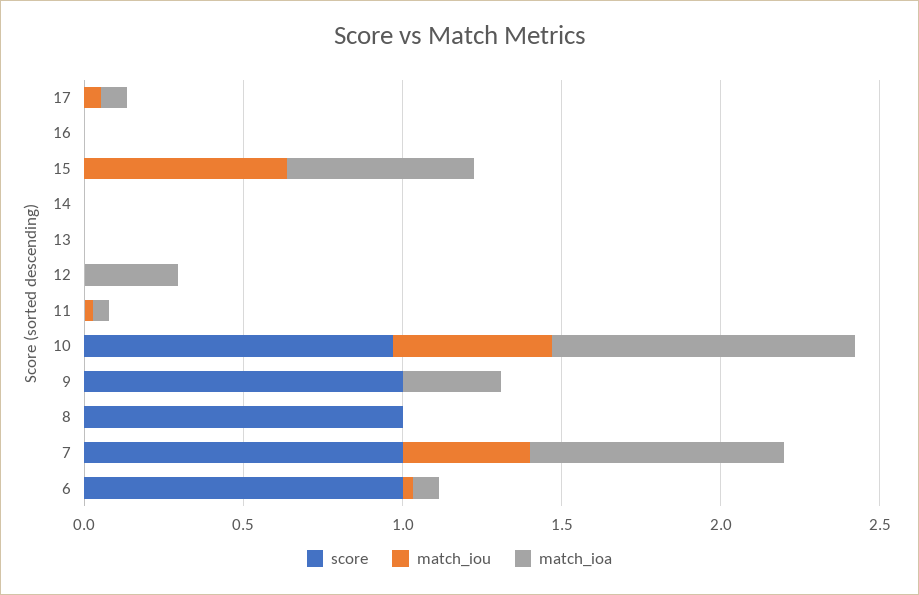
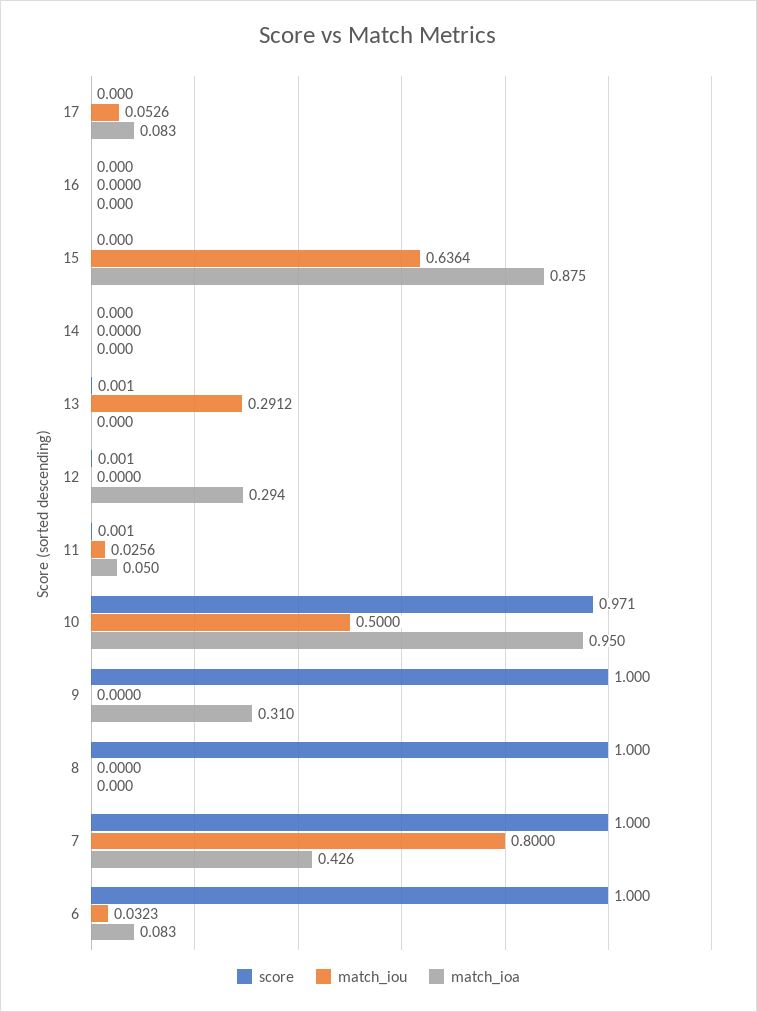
  {
    "score": {
      "17": 0,
      "16": 0,
      "15": 0,
      "14": 0,
      "13": 0.001,
      "12": 0.001,
      "11": 0.001,
      "10": 0.971,
      "9": 1,
      "8": 1,
      "7": 1,
      "6": 1
    },
    "match_iou": {
      "17": 0.0526,
      "16": 0,
      "15": 0.6364,
      "14": 0,
-     "13": 0,
+     "13": 0.2912,
      "12": 0,
      "11": 0.0256,
      "10": 0.5,
      "9": 0,
      "8": 0,
-     "7": 0.4,
+     "7": 0.8,
      "6": 0.0323
    },
    "match_ioa": {
      "17": 0.083,
      "16": 0,
-     "15": 0.6,
+     "15": 0.875,
      "14": 0,
      "13": 0,
      "12": 0.294,
      "11": 0.05,
      "10": 0.95,
      "9": 0.31,
      "8": 0,
-     "7": 0.8,
+     "7": 0.426,
      "6": 0.083
    }
  }

